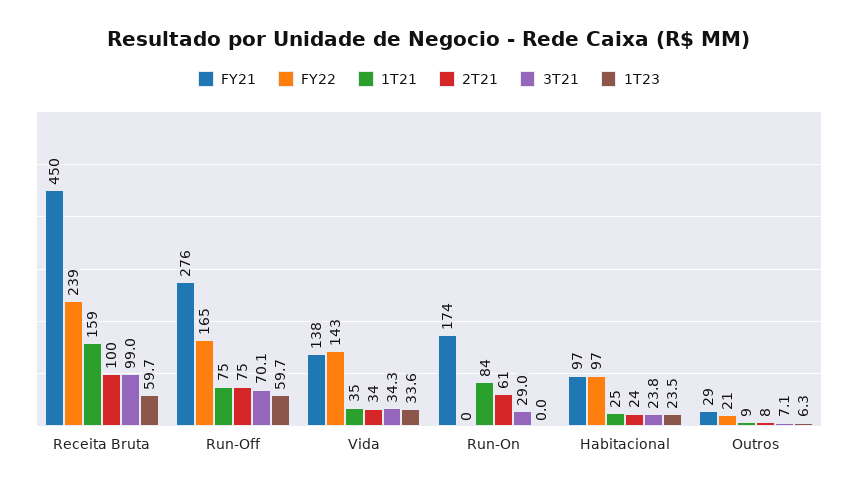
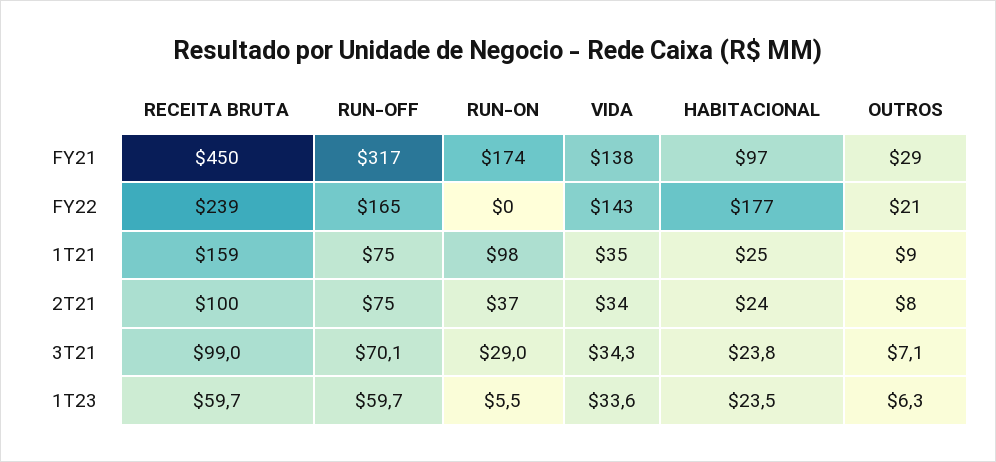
  {
    "FY21": {
      "Receita Bruta": 450,
-     "Run-Off": 276,
+     "Run-Off": 317,
      "Vida": 138,
      "Run-On": 174,
      "Habitacional": 97,
      "Outros": 29
    },
    "FY22": {
      "Receita Bruta": 239,
      "Run-Off": 165,
      "Vida": 143,
      "Run-On": 0,
-     "Habitacional": 97,
+     "Habitacional": 177,
      "Outros": 21
    },
    "1T21": {
      "Receita Bruta": 159,
      "Run-Off": 75,
      "Vida": 35,
-     "Run-On": 84,
+     "Run-On": 98,
      "Habitacional": 25,
      "Outros": 9
    },
    "2T21": {
      "Receita Bruta": 100,
      "Run-Off": 75,
      "Vida": 34,
-     "Run-On": 61,
+     "Run-On": 37,
      "Habitacional": 24,
      "Outros": 8
    },
    "3T21": {
      "Receita Bruta": 99,
      "Run-Off": 70.1,
      "Vida": 34.3,
      "Run-On": 29,
      "Habitacional": 23.8,
      "Outros": 7.1
    },
    "1T23": {
      "Receita Bruta": 59.7,
      "Run-Off": 59.7,
      "Vida": 33.6,
-     "Run-On": 0,
+     "Run-On": 5.5,
      "Habitacional": 23.5,
      "Outros": 6.3
    }
  }

